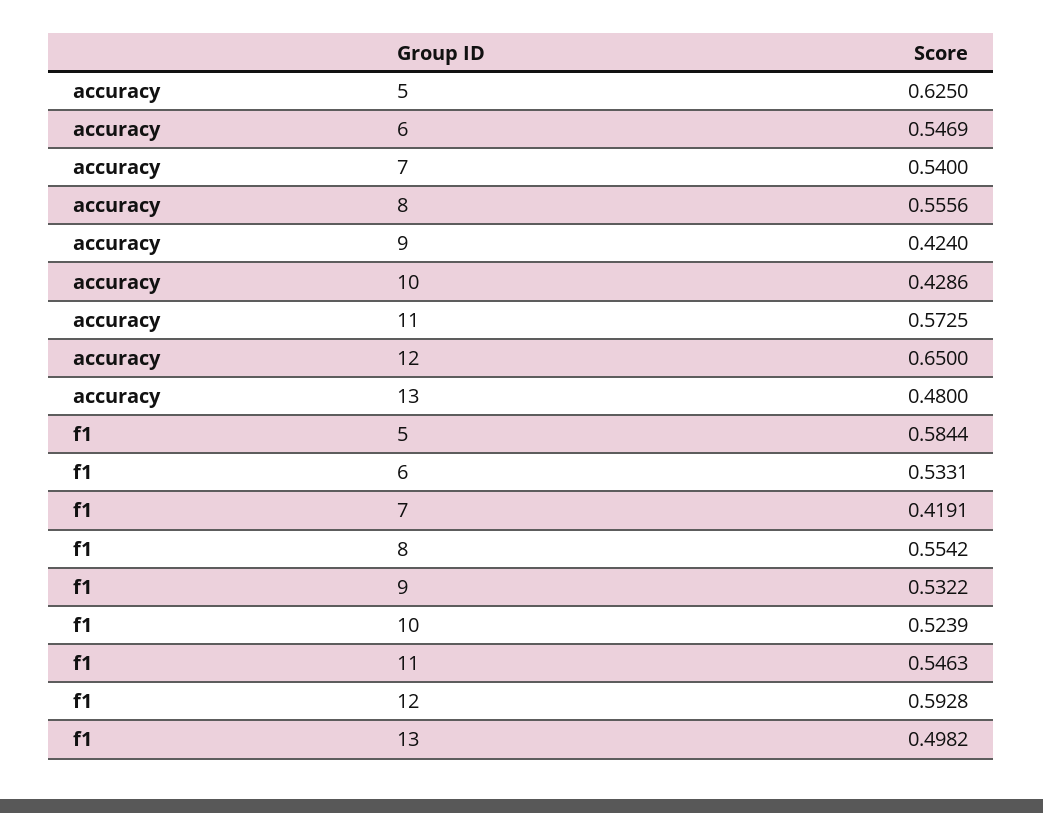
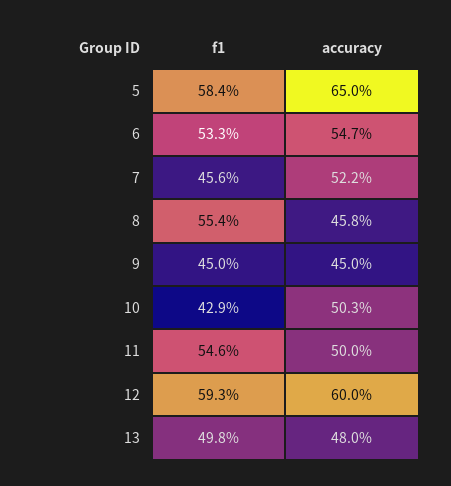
  {
    "accuracy": {
-     "5": 0.625,
+     "5": 0.65,
      "6": 0.5469,
-     "7": 0.54,
+     "7": 0.522,
-     "8": 0.5556,
+     "8": 0.458,
-     "9": 0.424,
+     "9": 0.45,
-     "10": 0.4286,
+     "10": 0.503,
-     "11": 0.5725,
+     "11": 0.5,
-     "12": 0.65,
+     "12": 0.6,
      "13": 0.48
    },
    "f1": {
      "5": 0.5844,
      "6": 0.5331,
-     "7": 0.4191,
+     "7": 0.456,
      "8": 0.5542,
-     "9": 0.5322,
+     "9": 0.45,
-     "10": 0.5239,
+     "10": 0.429,
      "11": 0.5463,
      "12": 0.5928,
      "13": 0.4982
    }
  }

